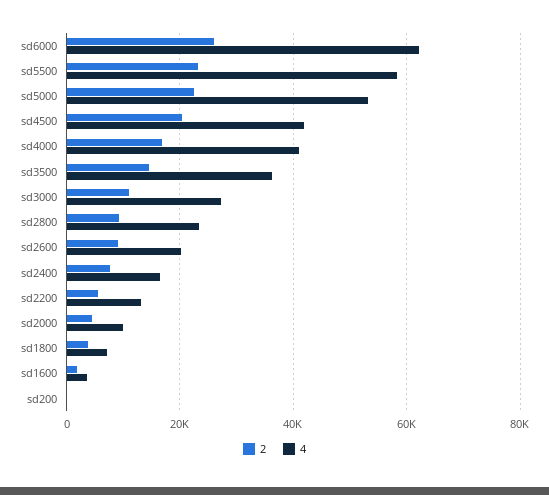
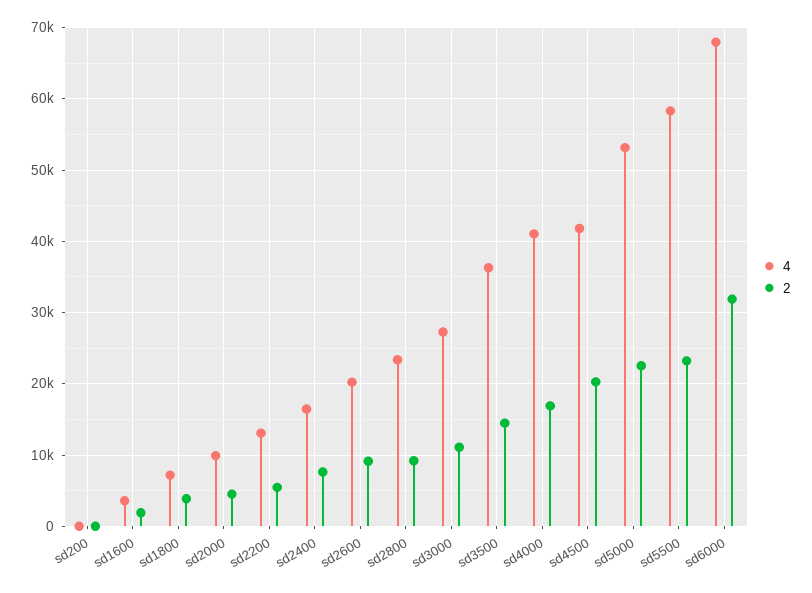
  {
    "2": {
-     "sd6000": 26000,
+     "sd6000": 32000,
      "sd5500": 23000,
      "sd5000": 23000,
      "sd4500": 20000,
      "sd4000": 17000,
      "sd3500": 14000,
      "sd3000": 11000,
      "sd2800": 9000,
      "sd2600": 9000,
      "sd2400": 8000,
      "sd2200": 5000,
      "sd2000": 5000,
      "sd1800": 4000,
      "sd1600": 2000,
      "sd200": 0
    },
    "4": {
-     "sd6000": 62000,
+     "sd6000": 68000,
      "sd5500": 58000,
      "sd5000": 53000,
      "sd4500": 42000,
      "sd4000": 41000,
      "sd3500": 36000,
      "sd3000": 27000,
      "sd2800": 23000,
      "sd2600": 20000,
      "sd2400": 16000,
      "sd2200": 13000,
      "sd2000": 10000,
      "sd1800": 7000,
      "sd1600": 4000,
      "sd200": 0
    }
  }

